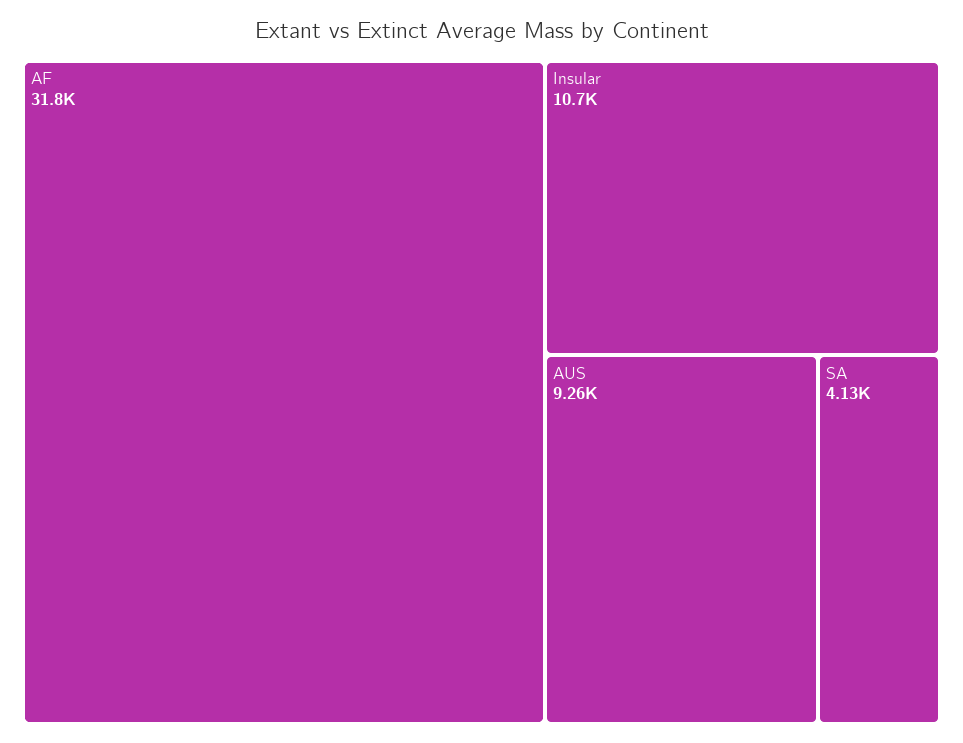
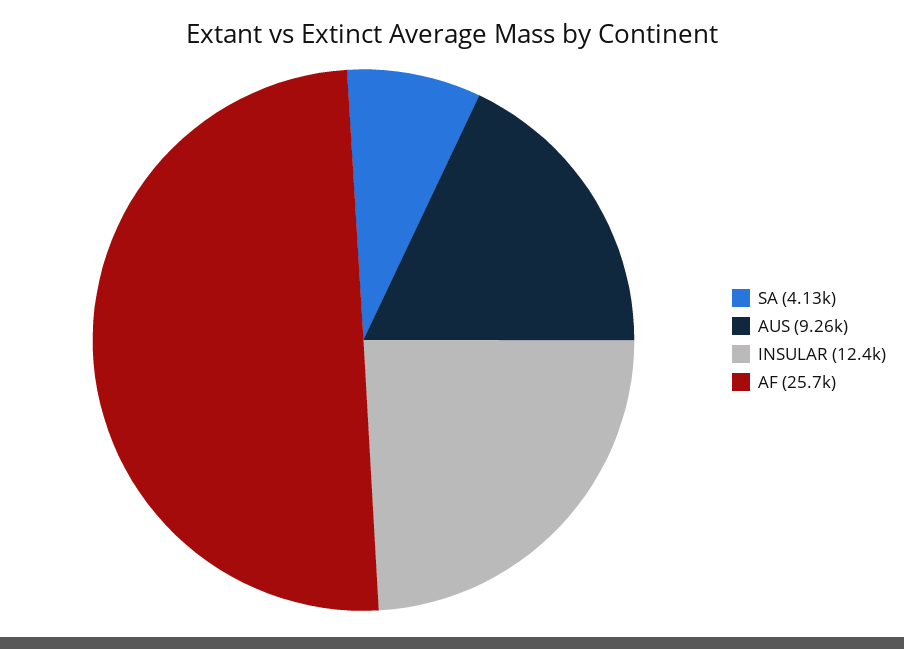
  {
-   "AF": 31800,
+   "AF": 25700,
-   "Insular": 10700,
+   "Insular": 12400,
    "AUS": 9260,
    "SA": 4130
  }

